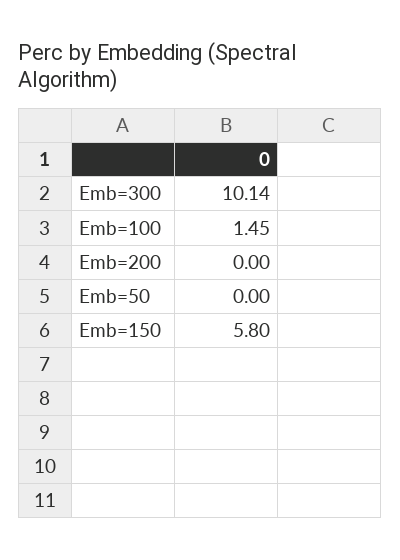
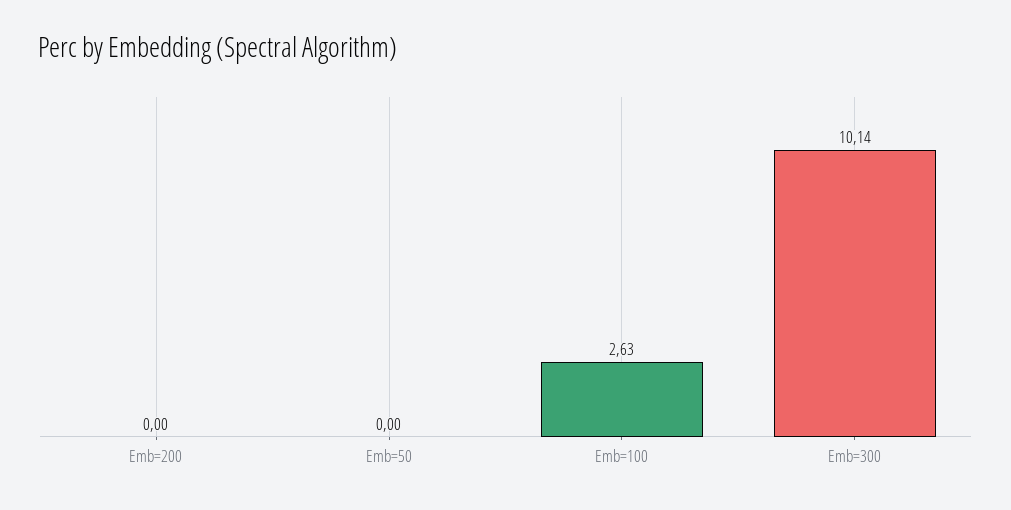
  {
    "Emb=300": 10.14,
-   "Emb=100": 1.45,
+   "Emb=100": 2.63,
    "Emb=200": 0,
-   "Emb=50": 0,
+   "Emb=50": 0
-   "Emb=150": 5.8
  }

